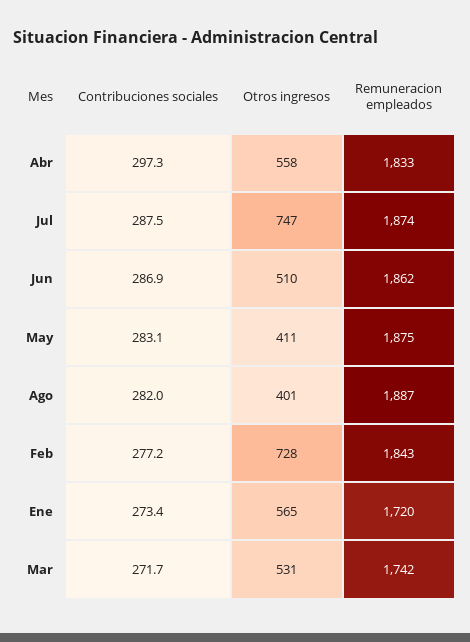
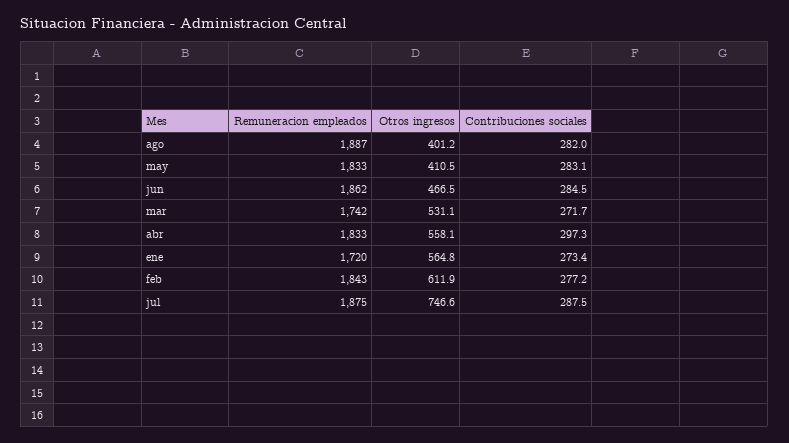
  {
    "Contribuciones sociales": {
      "Abr": 297.3,
      "Jul": 287.5,
-     "Jun": 286.9,
+     "Jun": 284.5,
      "May": 283.1,
      "Ago": 282,
      "Feb": 277.2,
      "Ene": 273.4,
      "Mar": 271.7
    },
    "Otros ingresos": {
      "Abr": 558.1,
      "Jul": 746.6,
-     "Jun": 510,
+     "Jun": 466.5,
      "May": 410.5,
      "Ago": 401.2,
-     "Feb": 728,
+     "Feb": 611.9,
      "Ene": 564.8,
      "Mar": 531.1
    },
    "Remuneracion empleados": {
      "Abr": 1833,
-     "Jul": 1874,
+     "Jul": 1875,
      "Jun": 1862,
-     "May": 1875,
+     "May": 1833,
      "Ago": 1887,
      "Feb": 1843,
      "Ene": 1720,
      "Mar": 1742
    }
  }

